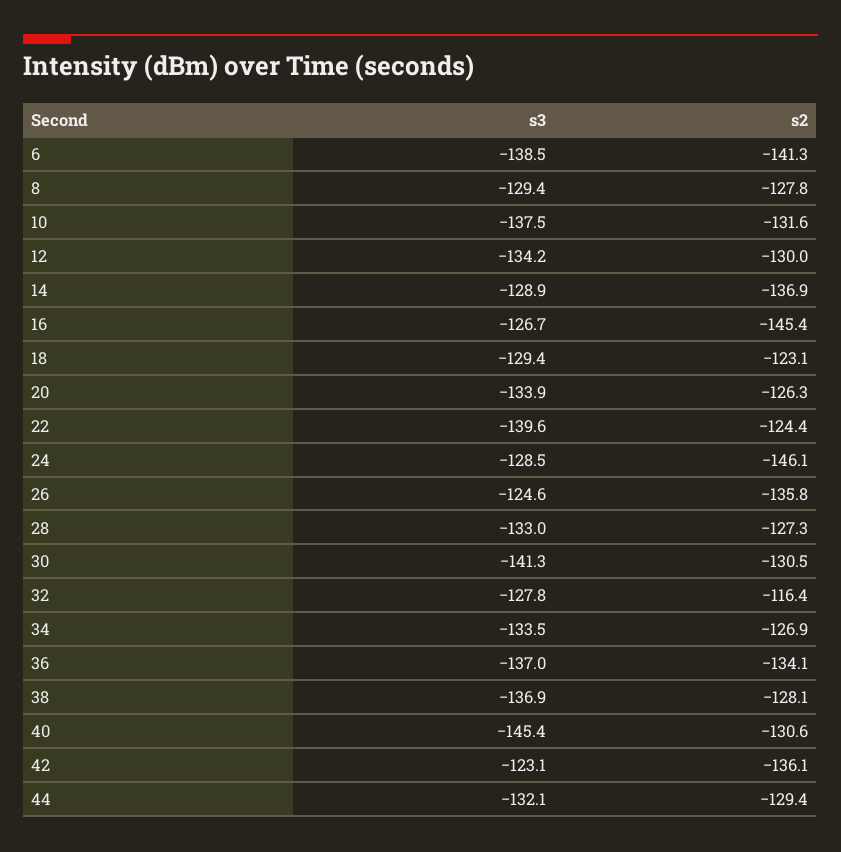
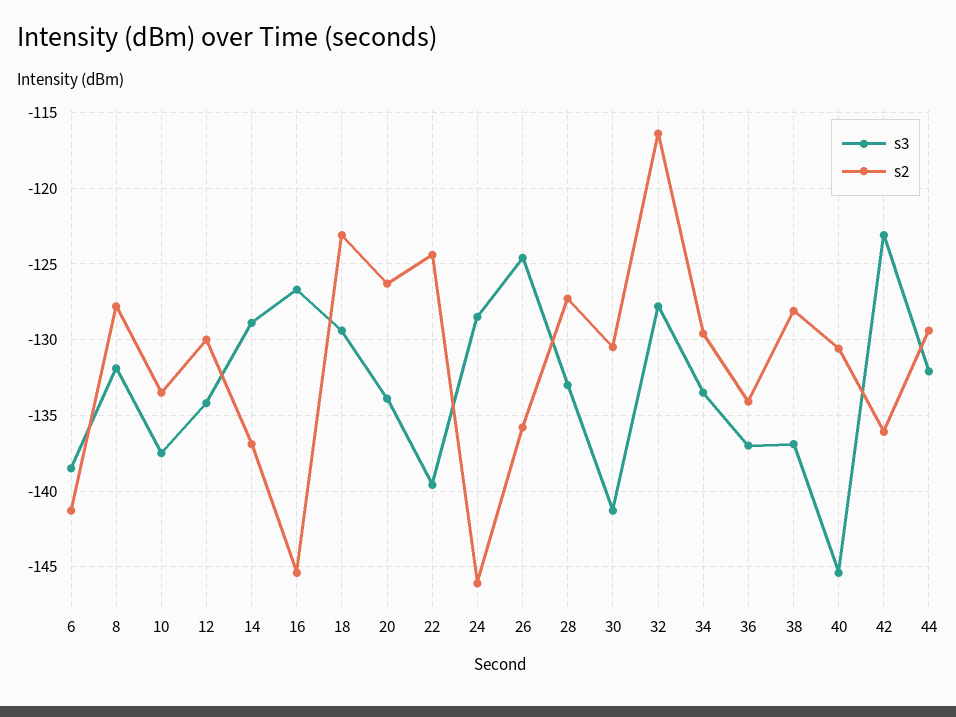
  {
    "s3": {
      "6": -138.5,
-     "8": -129.4,
+     "8": -132,
      "10": -137.5,
      "12": -134.2,
      "14": -128.9,
      "16": -126.7,
      "18": -129.4,
      "20": -133.9,
      "22": -139.6,
      "24": -128.5,
      "26": -124.6,
      "28": -133,
      "30": -141.3,
      "32": -127.8,
      "34": -133.5,
      "36": -137,
      "38": -136.9,
      "40": -145.4,
      "42": -123.1,
      "44": -132.1
    },
    "s2": {
      "6": -141.3,
      "8": -127.8,
-     "10": -131.6,
+     "10": -133.5,
      "12": -130,
      "14": -136.9,
      "16": -145.4,
      "18": -123.1,
      "20": -126.3,
      "22": -124.4,
      "24": -146.1,
      "26": -135.8,
      "28": -127.3,
      "30": -130.5,
      "32": -116.4,
-     "34": -126.9,
+     "34": -129.5,
      "36": -134.1,
      "38": -128.1,
      "40": -130.6,
      "42": -136.1,
      "44": -129.4
    }
  }

